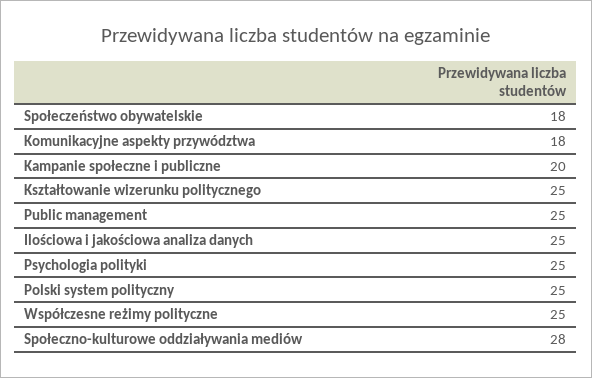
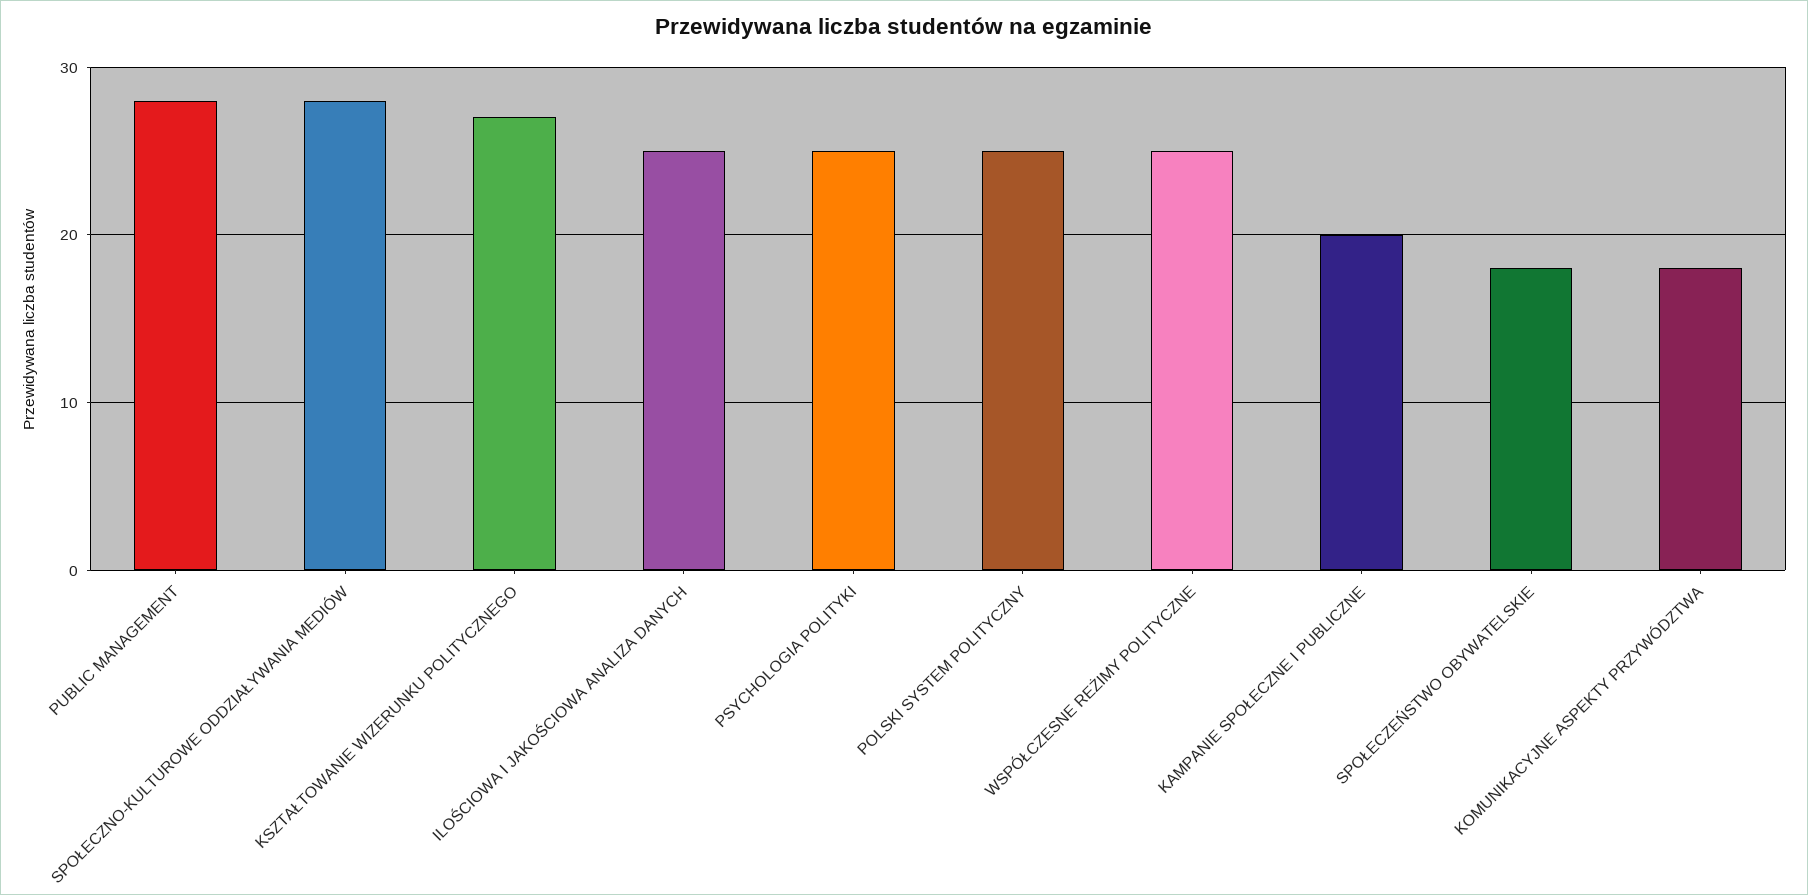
  {
    "Społeczeństwo obywatelskie": 18,
    "Komunikacyjne aspekty przywództwa": 18,
    "Kampanie społeczne i publiczne": 20,
-   "Kształtowanie wizerunku politycznego": 25,
+   "Kształtowanie wizerunku politycznego": 27,
-   "Public management": 25,
+   "Public management": 28,
    "Ilościowa i jakościowa analiza danych": 25,
    "Psychologia polityki": 25,
    "Polski system polityczny": 25,
    "Współczesne reżimy polityczne": 25,
    "Społeczno-kulturowe oddziaływania mediów": 28
  }

